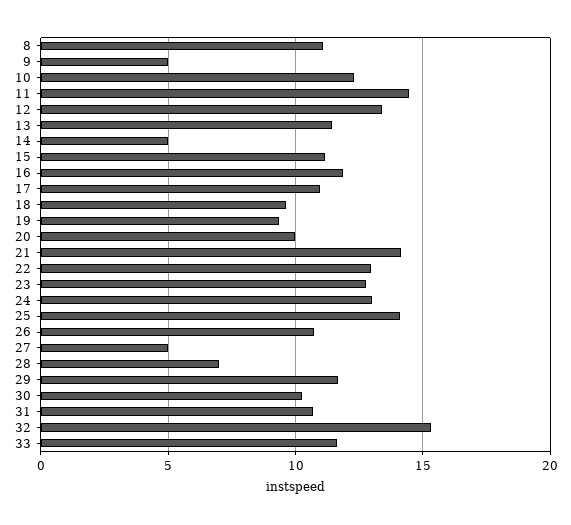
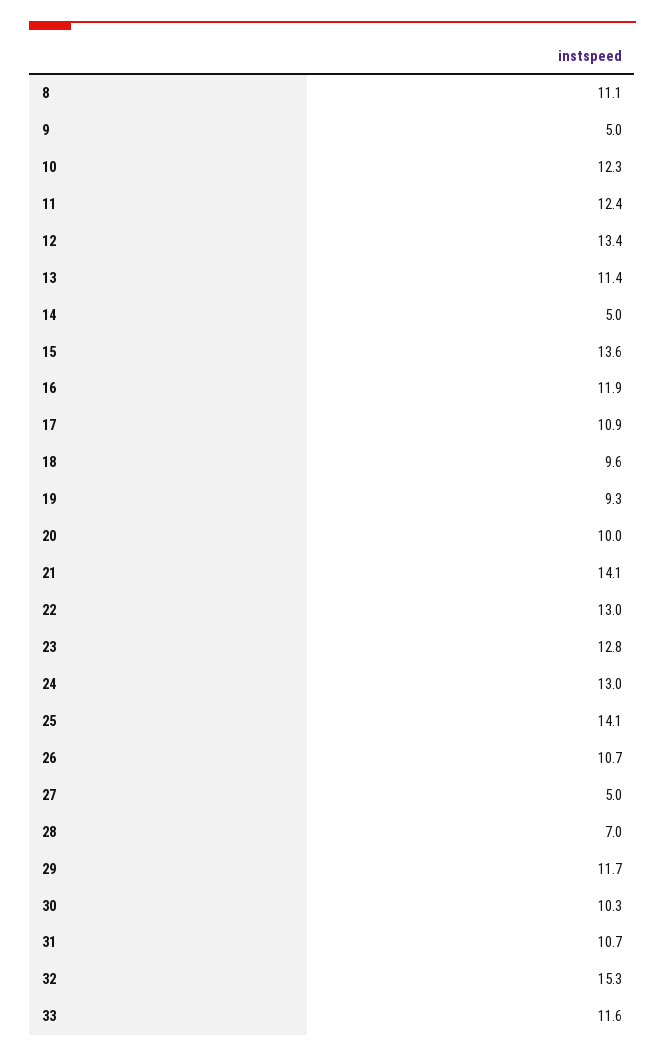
  {
    "8": 11.1,
    "9": 5,
    "10": 12.3,
-   "11": 14.5,
+   "11": 12.4,
    "12": 13.4,
    "13": 11.4,
    "14": 5,
-   "15": 11,
+   "15": 13.6,
    "16": 11.9,
    "17": 10.9,
    "18": 9.6,
    "19": 9.3,
    "20": 10,
    "21": 14.1,
    "22": 13,
    "23": 12.8,
    "24": 13,
    "25": 14.1,
    "26": 10.7,
    "27": 5,
    "28": 7,
    "29": 11.7,
    "30": 10.3,
    "31": 10.7,
    "32": 15.3,
    "33": 11.6
  }

